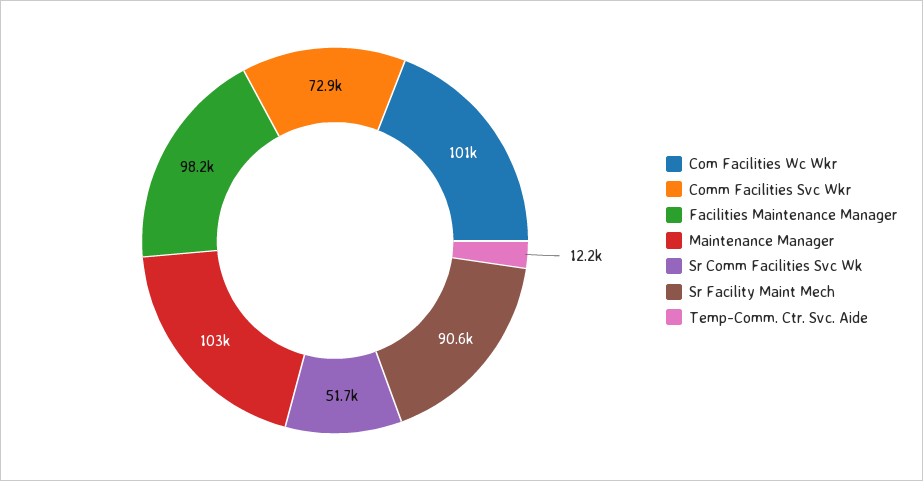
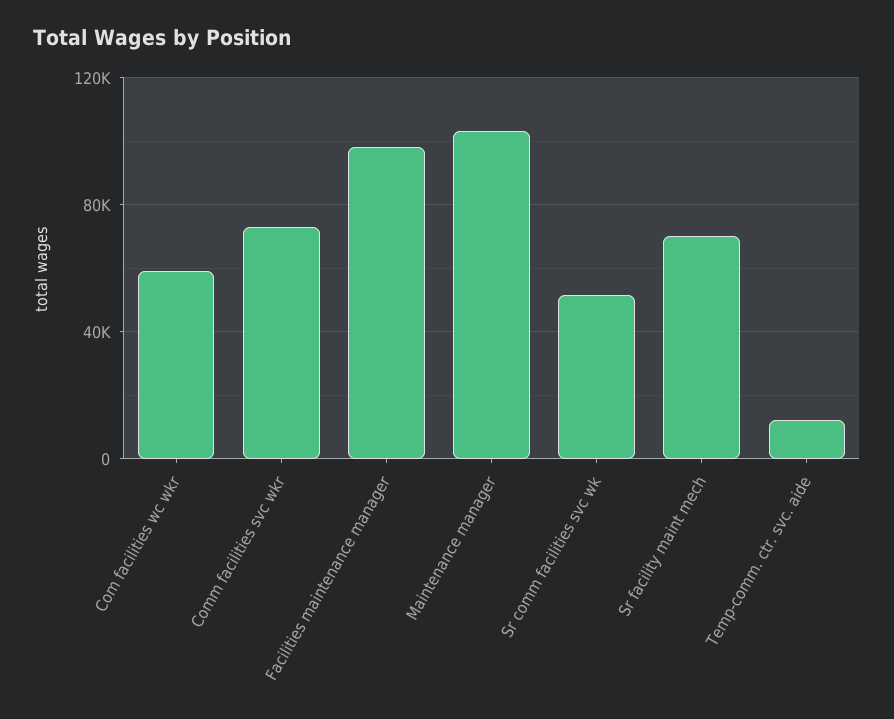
  {
-   "Com Facilities Wc Wkr": 101000,
+   "Com Facilities Wc Wkr": 60000,
    "Comm Facilities Svc Wkr": 72900,
    "Facilities Maintenance Manager": 98200,
    "Maintenance Manager": 103000,
    "Sr Comm Facilities Svc Wk": 51700,
-   "Sr Facility Maint Mech": 90600,
+   "Sr Facility Maint Mech": 70000,
    "Temp-Comm. Ctr. Svc. Aide": 12200
  }

